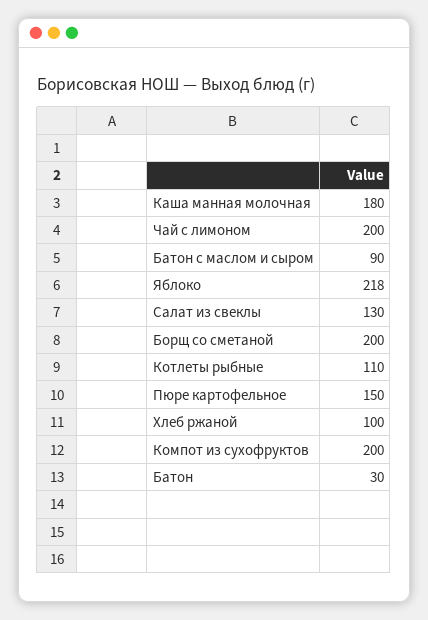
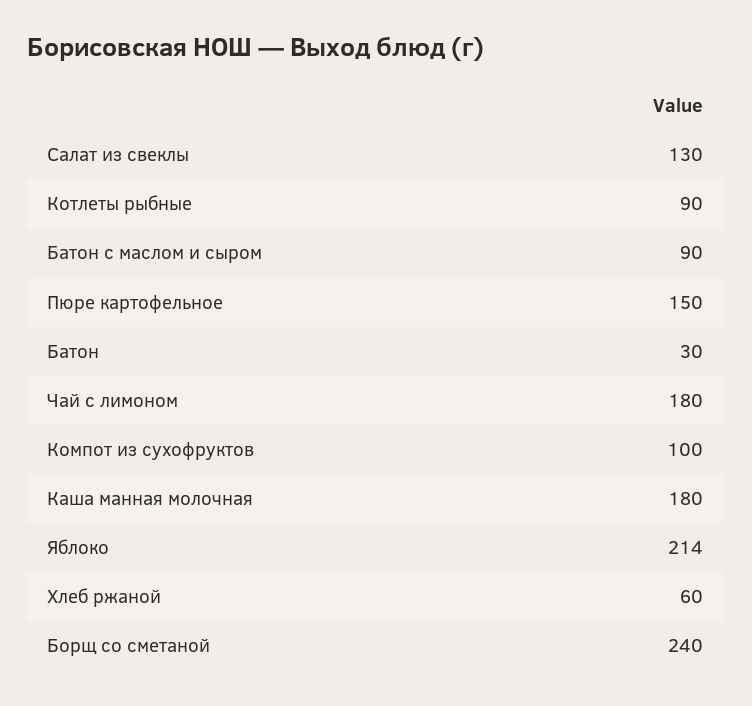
  {
    "Каша манная молочная": 180,
-   "Чай с лимоном": 200,
+   "Чай с лимоном": 180,
    "Батон с маслом и сыром": 90,
-   "Яблоко": 218,
+   "Яблоко": 214,
    "Салат из свеклы": 130,
-   "Борщ со сметаной": 200,
+   "Борщ со сметаной": 240,
-   "Котлеты рыбные": 110,
+   "Котлеты рыбные": 90,
    "Пюре картофельное": 150,
-   "Хлеб ржаной": 100,
+   "Хлеб ржаной": 60,
-   "Компот из сухофруктов": 200,
+   "Компот из сухофруктов": 100,
    "Батон": 30
  }

